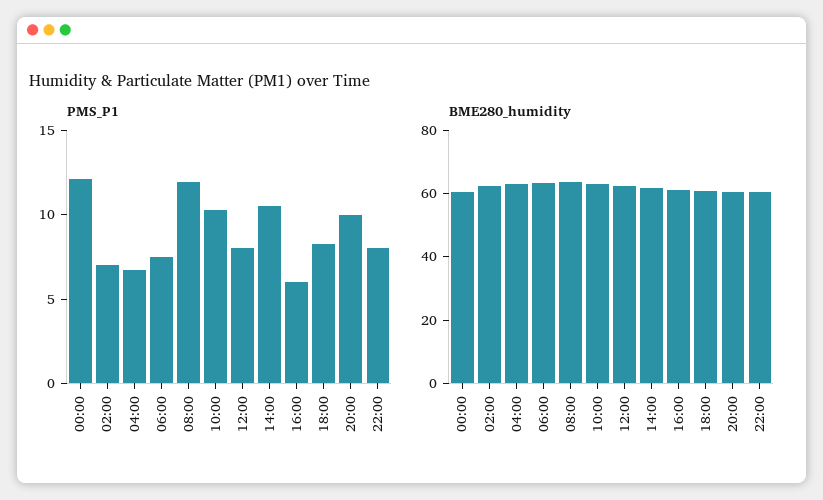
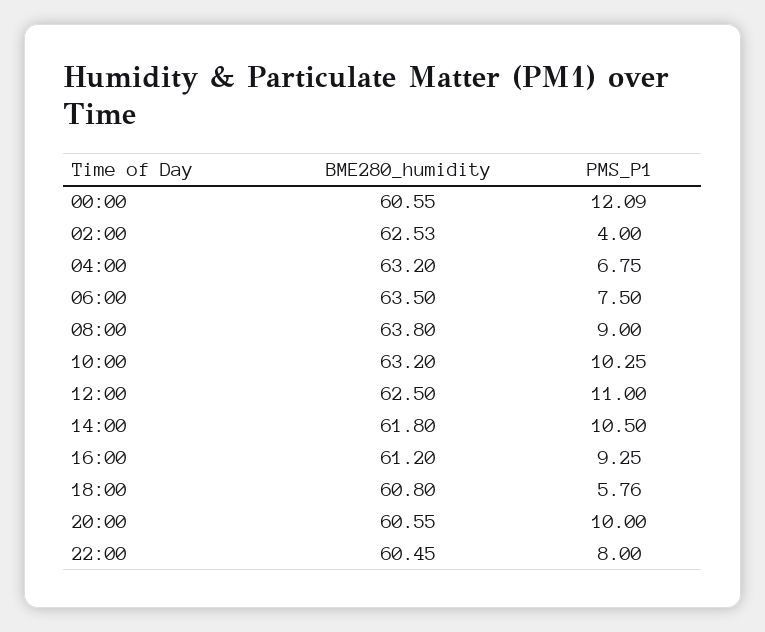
  {
    "PMS_P1": {
      "00:00": 12.09,
-     "02:00": 7,
+     "02:00": 4,
      "04:00": 6.75,
      "06:00": 7.5,
-     "08:00": 12,
+     "08:00": 9,
      "10:00": 10.25,
-     "12:00": 8,
+     "12:00": 11,
      "14:00": 10.5,
-     "16:00": 6,
+     "16:00": 9.25,
-     "18:00": 8,
+     "18:00": 5.76,
      "20:00": 10,
      "22:00": 8
    },
    "BME280_humidity": {
      "00:00": 60.55,
      "02:00": 62.53,
      "04:00": 63.2,
      "06:00": 63.5,
      "08:00": 63.8,
      "10:00": 63.2,
      "12:00": 62.5,
      "14:00": 61.8,
      "16:00": 61.2,
      "18:00": 60.8,
      "20:00": 60.55,
      "22:00": 60.45
    }
  }

